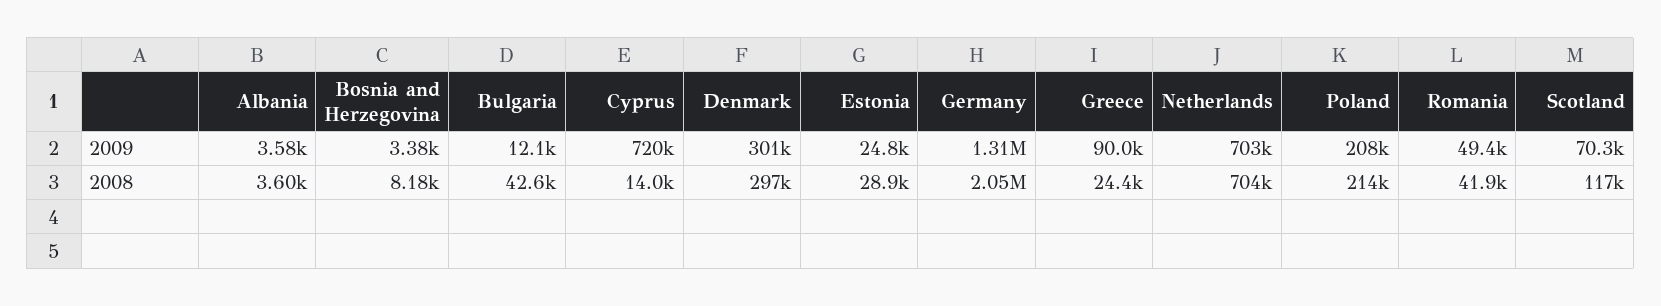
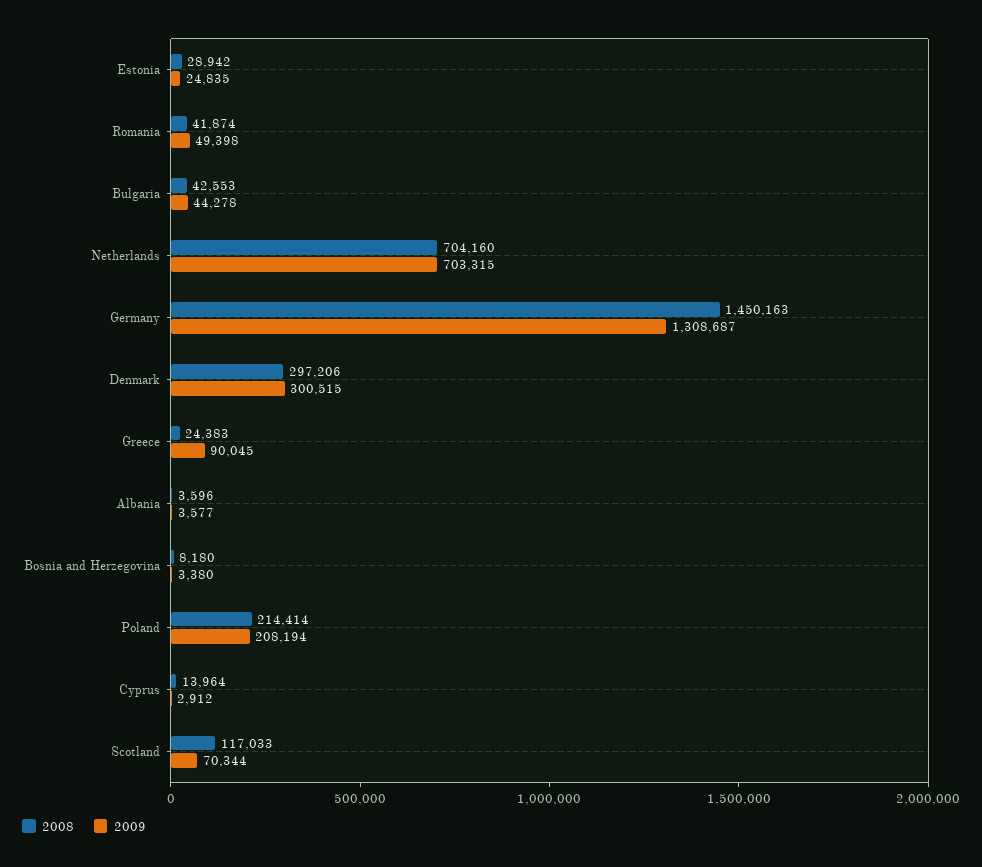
  {
    "2009": {
      "Albania": 3577,
      "Bosnia and Herzegovina": 3380,
-     "Bulgaria": 12100,
+     "Bulgaria": 44278,
-     "Cyprus": 720000,
+     "Cyprus": 2912,
      "Denmark": 300515,
      "Estonia": 24835,
      "Germany": 1308687,
      "Greece": 90045,
      "Netherlands": 703315,
      "Poland": 208194,
      "Romania": 49398,
      "Scotland": 70344
    },
    "2008": {
      "Albania": 3596,
      "Bosnia and Herzegovina": 8180,
      "Bulgaria": 42553,
      "Cyprus": 13964,
      "Denmark": 297206,
      "Estonia": 28942,
-     "Germany": 2050000,
+     "Germany": 1450163,
      "Greece": 24383,
      "Netherlands": 704160,
      "Poland": 214414,
      "Romania": 41874,
      "Scotland": 117033
    }
  }

